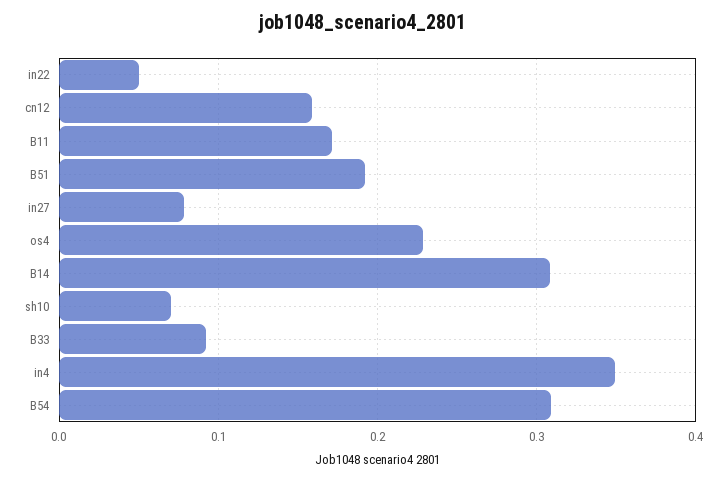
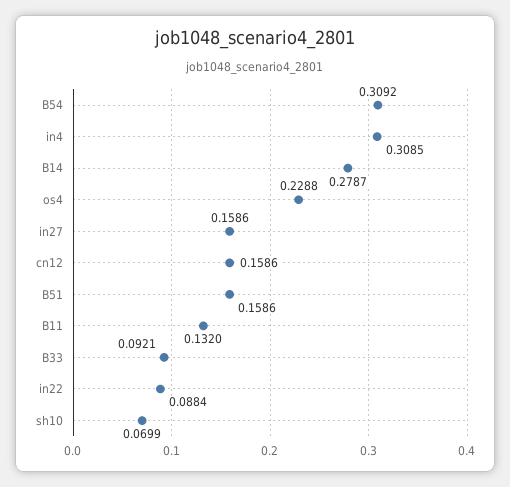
  {
-   "in22": 0.05,
+   "in22": 0.0884,
    "cn12": 0.1586,
-   "B11": 0.17,
+   "B11": 0.132,
-   "B51": 0.19,
+   "B51": 0.1586,
-   "in27": 0.08,
+   "in27": 0.1586,
    "os4": 0.2288,
-   "B14": 0.31,
+   "B14": 0.2787,
    "sh10": 0.0699,
    "B33": 0.0921,
-   "in4": 0.35,
+   "in4": 0.3085,
    "B54": 0.3092
  }

